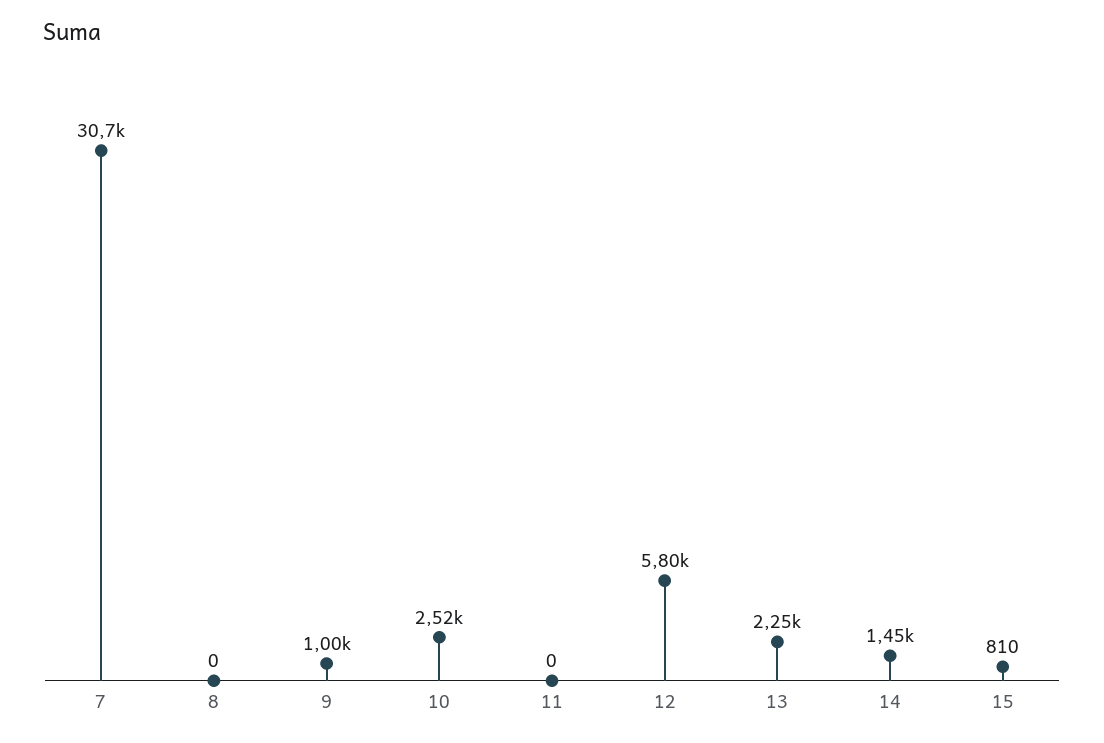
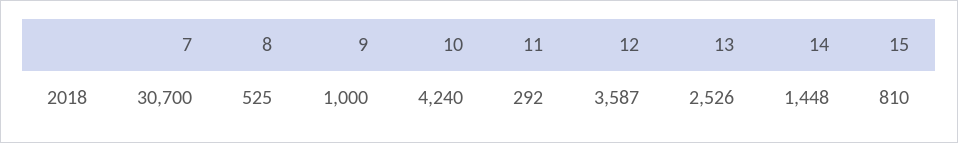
  {
    "7": 30700,
-   "8": 0,
+   "8": 525,
    "9": 1000,
-   "10": 2520,
+   "10": 4240,
-   "11": 0,
+   "11": 292,
-   "12": 5800,
+   "12": 3587,
-   "13": 2250,
+   "13": 2526,
    "14": 1448,
    "15": 810
  }

